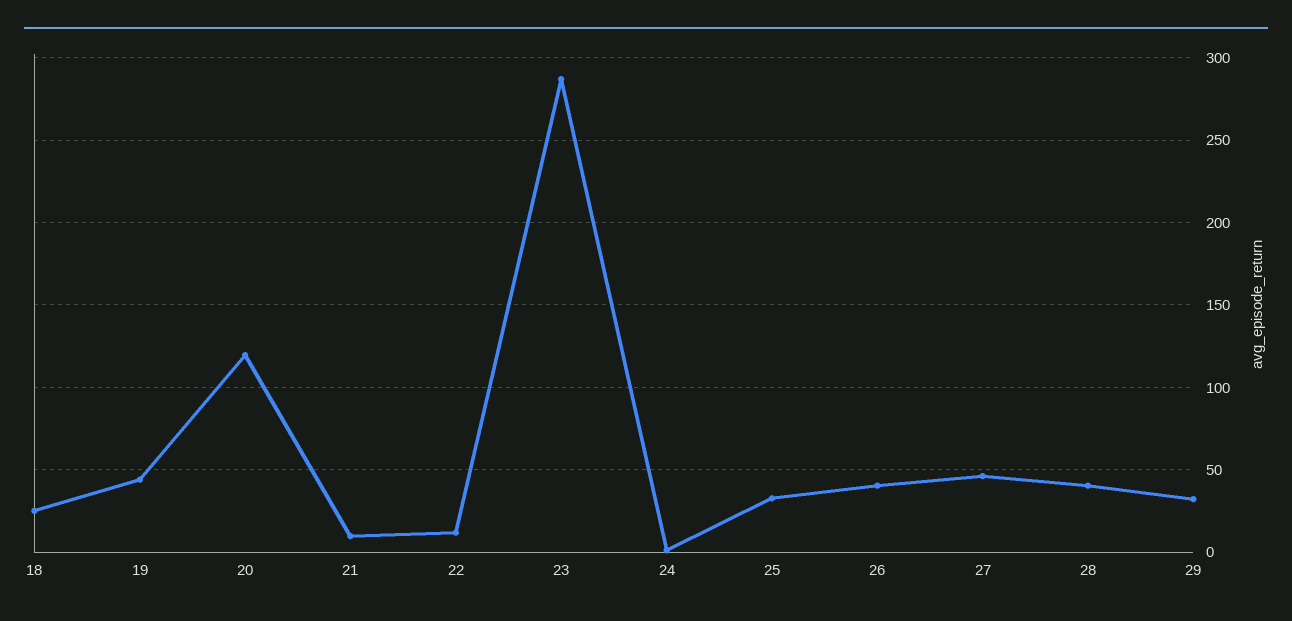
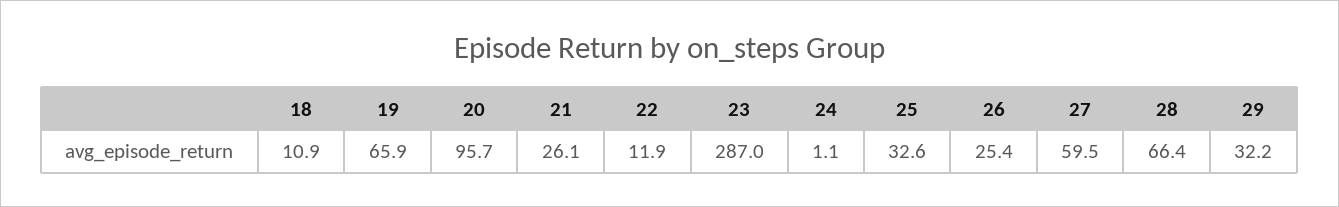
  {
-   "18": 25,
+   "18": 10.9,
-   "19": 45,
+   "19": 65.9,
-   "20": 120,
+   "20": 95.7,
-   "21": 10,
+   "21": 26.1,
    "22": 11.9,
    "23": 287,
    "24": 1.1,
    "25": 32.6,
-   "26": 40,
+   "26": 25.4,
-   "27": 45,
+   "27": 59.5,
-   "28": 40,
+   "28": 66.4,
    "29": 32.2
  }

